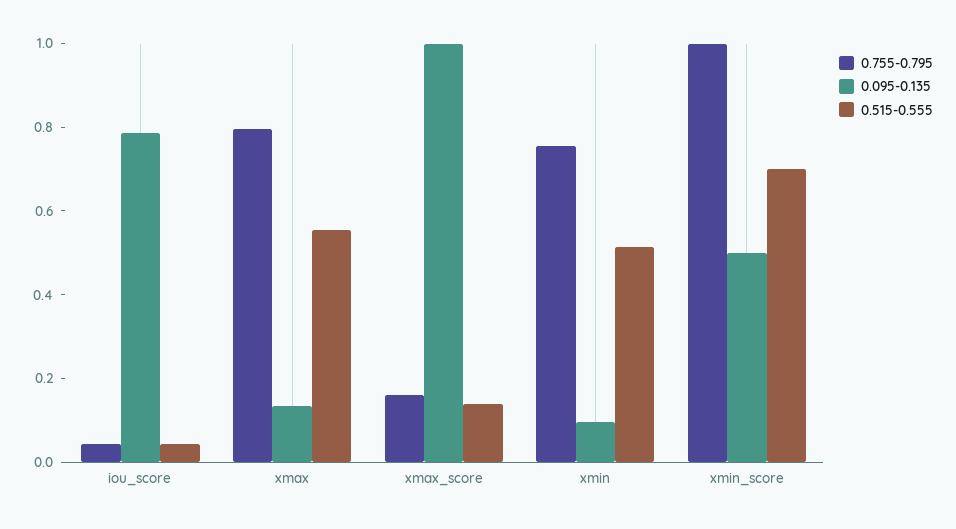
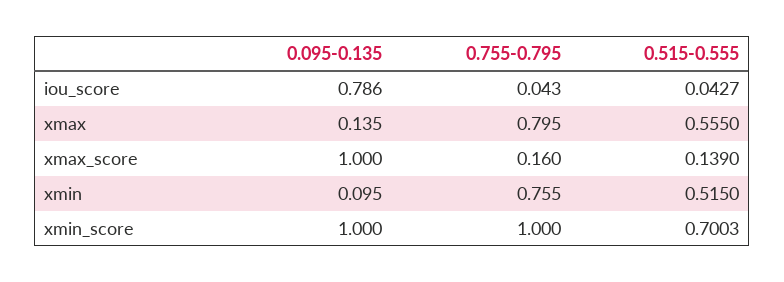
  {
    "0.755-0.795": {
      "iou_score": 0.043,
      "xmax": 0.795,
      "xmax_score": 0.16,
      "xmin": 0.755,
      "xmin_score": 1
    },
    "0.095-0.135": {
      "iou_score": 0.786,
      "xmax": 0.135,
      "xmax_score": 1,
      "xmin": 0.095,
-     "xmin_score": 0.5
+     "xmin_score": 1
    },
    "0.515-0.555": {
      "iou_score": 0.0427,
      "xmax": 0.555,
      "xmax_score": 0.139,
      "xmin": 0.515,
      "xmin_score": 0.7003
    }
  }

